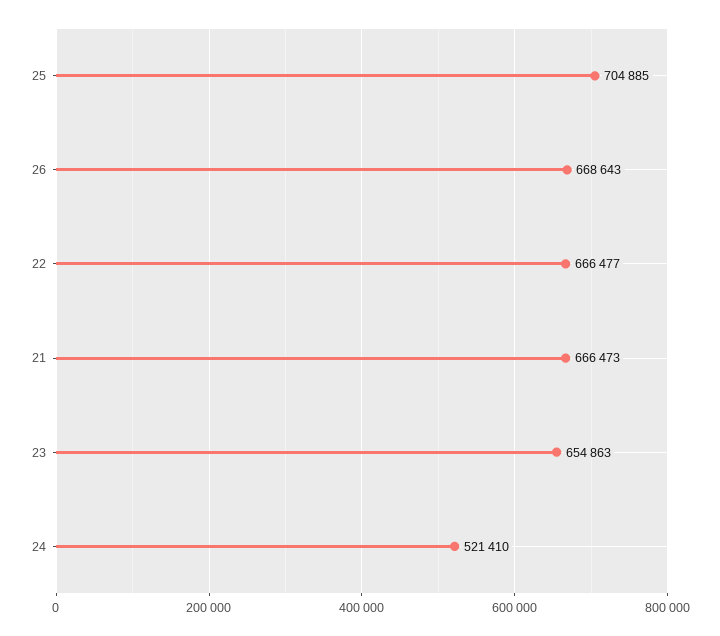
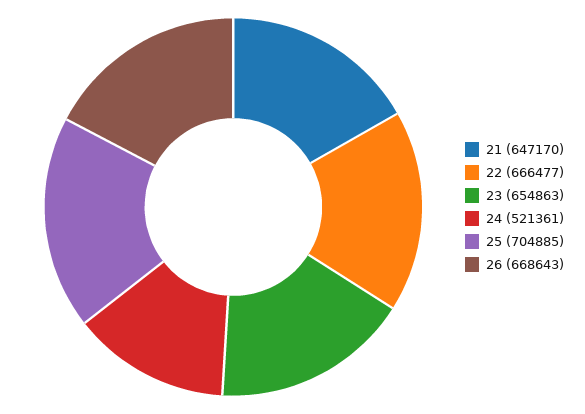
  {
    "25": 704885,
    "26": 668643,
    "22": 666477,
-   "21": 666473,
+   "21": 647170,
    "23": 654863,
-   "24": 521410
+   "24": 521361
  }

